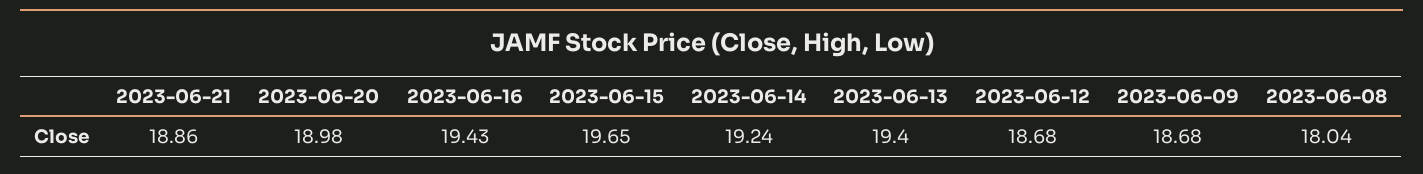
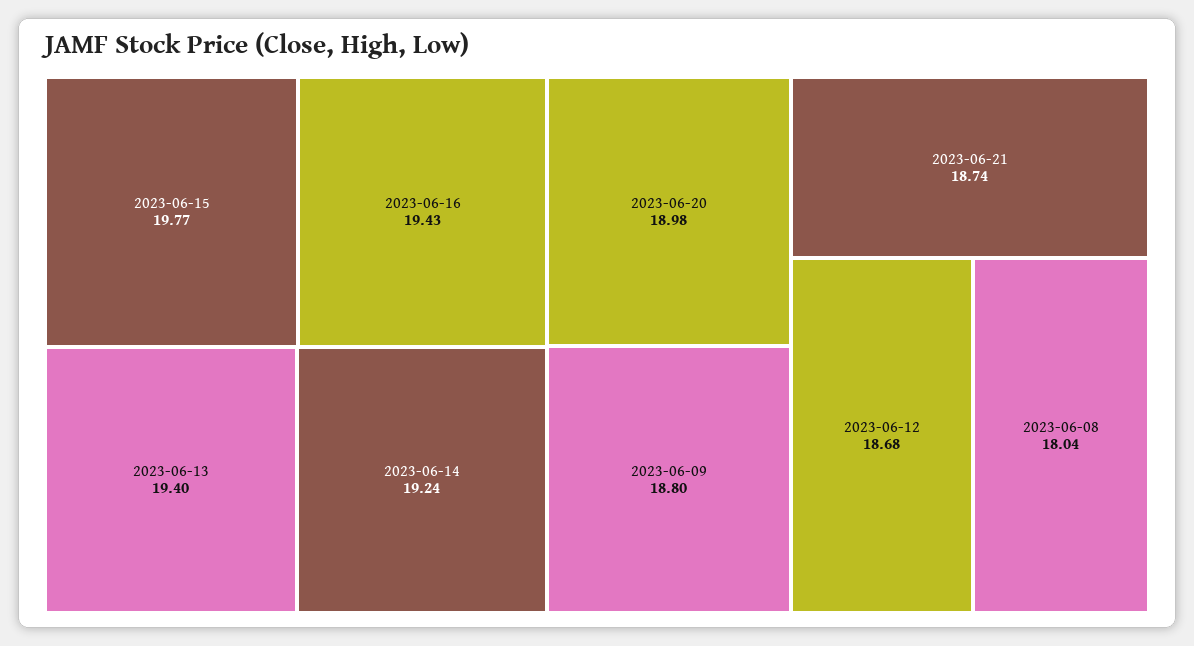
  {
-   "2023-06-21": 18.86,
+   "2023-06-21": 18.74,
    "2023-06-20": 18.98,
    "2023-06-16": 19.43,
-   "2023-06-15": 19.65,
+   "2023-06-15": 19.77,
    "2023-06-14": 19.24,
    "2023-06-13": 19.4,
    "2023-06-12": 18.68,
-   "2023-06-09": 18.68,
+   "2023-06-09": 18.8,
    "2023-06-08": 18.04
  }

